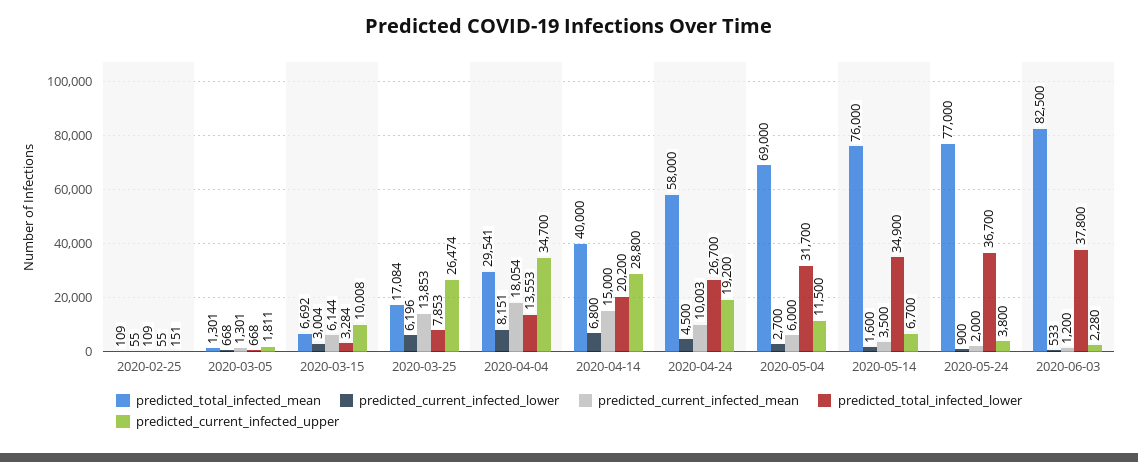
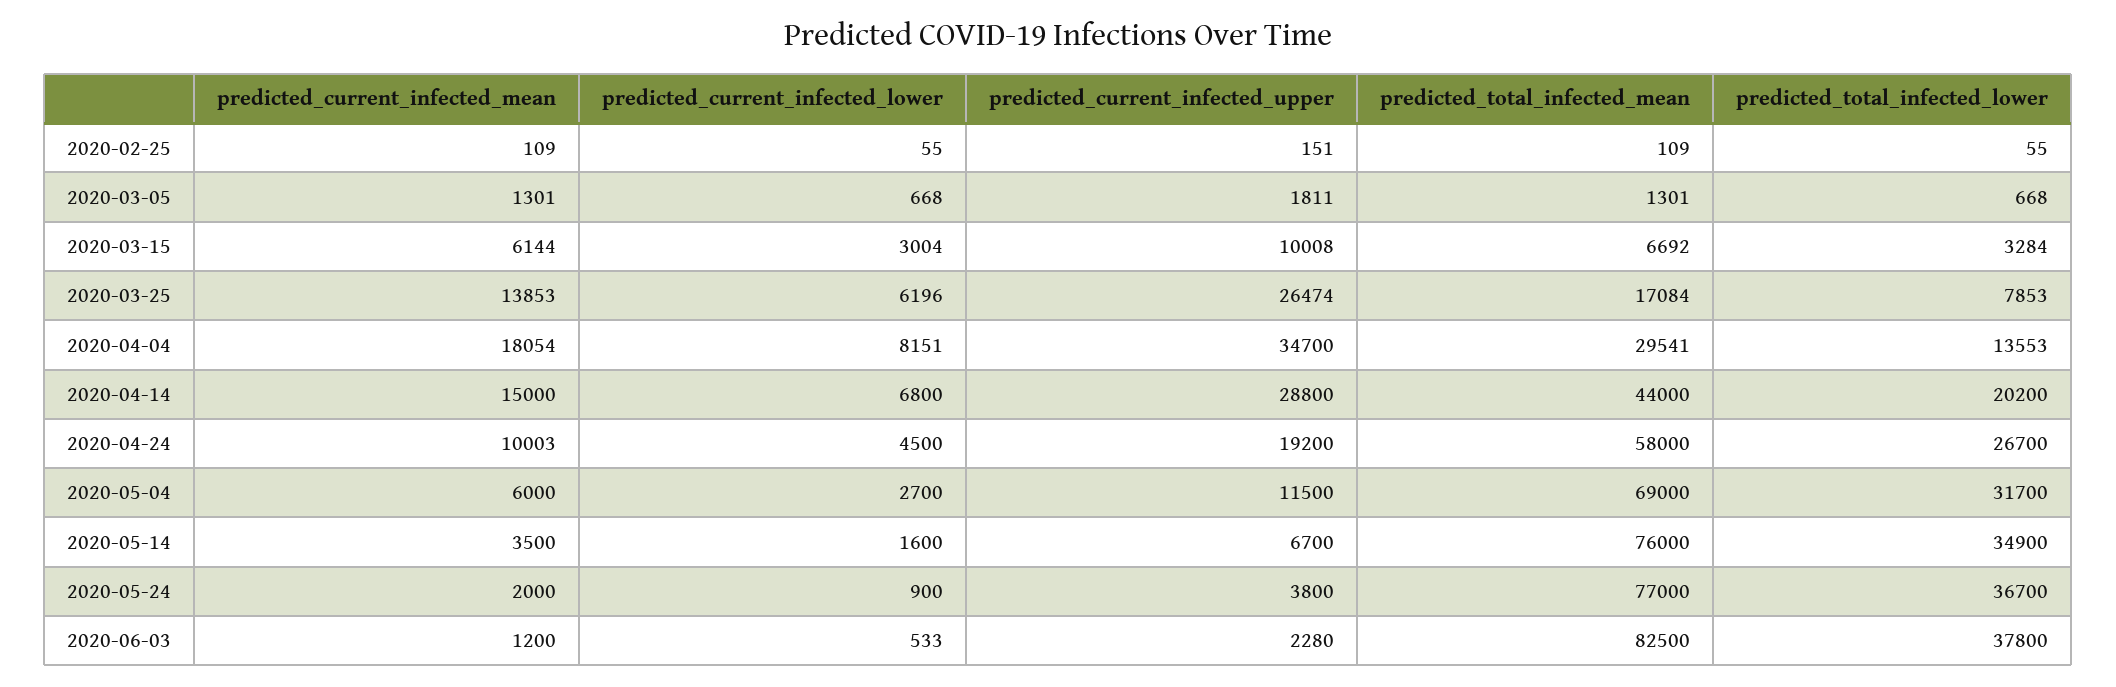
  {
    "predicted_total_infected_mean": {
      "2020-02-25": 109,
      "2020-03-05": 1301,
      "2020-03-15": 6692,
      "2020-03-25": 17084,
      "2020-04-04": 29541,
-     "2020-04-14": 40000,
+     "2020-04-14": 44000,
      "2020-04-24": 58000,
      "2020-05-04": 69000,
      "2020-05-14": 76000,
      "2020-05-24": 77000,
      "2020-06-03": 82500
    },
    "predicted_current_infected_lower": {
      "2020-02-25": 55,
      "2020-03-05": 668,
      "2020-03-15": 3004,
      "2020-03-25": 6196,
      "2020-04-04": 8151,
      "2020-04-14": 6800,
      "2020-04-24": 4500,
      "2020-05-04": 2700,
      "2020-05-14": 1600,
      "2020-05-24": 900,
      "2020-06-03": 533
    },
    "predicted_current_infected_mean": {
      "2020-02-25": 109,
      "2020-03-05": 1301,
      "2020-03-15": 6144,
      "2020-03-25": 13853,
      "2020-04-04": 18054,
      "2020-04-14": 15000,
      "2020-04-24": 10003,
      "2020-05-04": 6000,
      "2020-05-14": 3500,
      "2020-05-24": 2000,
      "2020-06-03": 1200
    },
    "predicted_total_infected_lower": {
      "2020-02-25": 55,
      "2020-03-05": 668,
      "2020-03-15": 3284,
      "2020-03-25": 7853,
      "2020-04-04": 13553,
      "2020-04-14": 20200,
      "2020-04-24": 26700,
      "2020-05-04": 31700,
      "2020-05-14": 34900,
      "2020-05-24": 36700,
      "2020-06-03": 37800
    },
    "predicted_current_infected_upper": {
      "2020-02-25": 151,
      "2020-03-05": 1811,
      "2020-03-15": 10008,
      "2020-03-25": 26474,
      "2020-04-04": 34700,
      "2020-04-14": 28800,
      "2020-04-24": 19200,
      "2020-05-04": 11500,
      "2020-05-14": 6700,
      "2020-05-24": 3800,
      "2020-06-03": 2280
    }
  }

